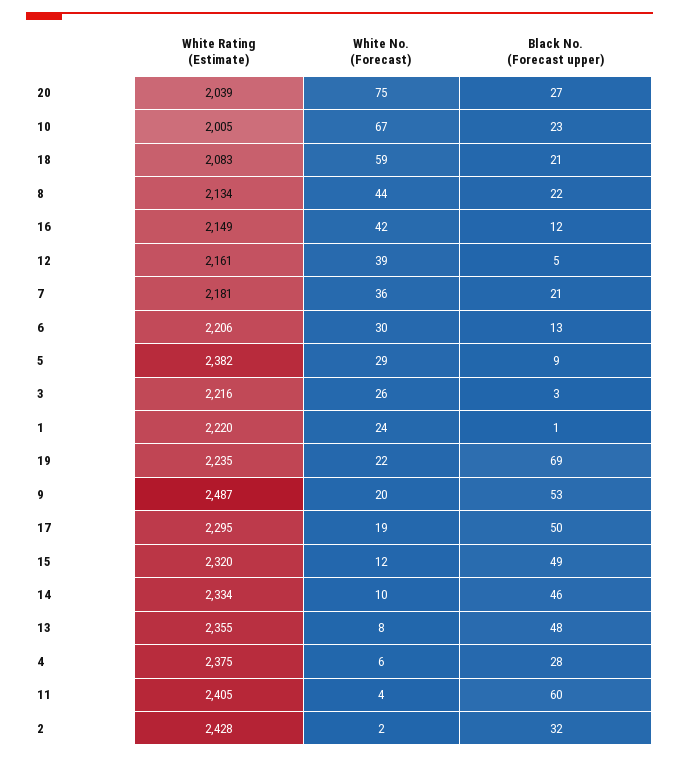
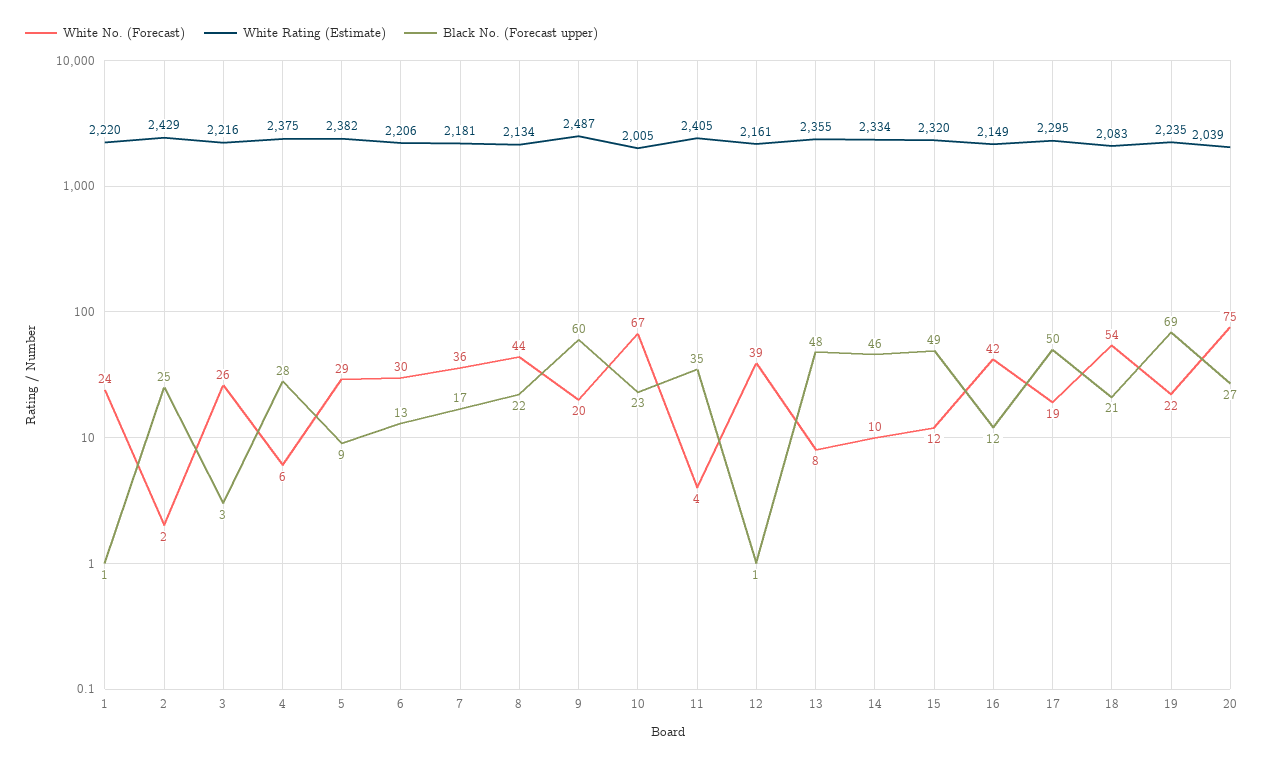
  {
    "White Rating (Estimate)": {
      "20": 2039,
      "10": 2005,
      "18": 2083,
      "8": 2134,
      "16": 2149,
      "12": 2161,
      "7": 2181,
      "6": 2206,
      "5": 2382,
      "3": 2216,
      "1": 2220,
      "19": 2235,
      "9": 2487,
      "17": 2295,
      "15": 2320,
      "14": 2334,
      "13": 2355,
      "4": 2375,
      "11": 2405,
-     "2": 2428
+     "2": 2429
    },
    "White No. (Forecast)": {
      "20": 75,
      "10": 67,
-     "18": 59,
+     "18": 54,
      "8": 44,
      "16": 42,
      "12": 39,
      "7": 36,
      "6": 30,
      "5": 29,
      "3": 26,
      "1": 24,
      "19": 22,
      "9": 20,
      "17": 19,
      "15": 12,
      "14": 10,
      "13": 8,
      "4": 6,
      "11": 4,
      "2": 2
    },
    "Black No. (Forecast upper)": {
      "20": 27,
      "10": 23,
      "18": 21,
      "8": 22,
      "16": 12,
-     "12": 5,
+     "12": 1,
-     "7": 21,
+     "7": 17,
      "6": 13,
      "5": 9,
      "3": 3,
      "1": 1,
      "19": 69,
-     "9": 53,
+     "9": 60,
      "17": 50,
      "15": 49,
      "14": 46,
      "13": 48,
      "4": 28,
-     "11": 60,
+     "11": 35,
-     "2": 32
+     "2": 25
    }
  }

